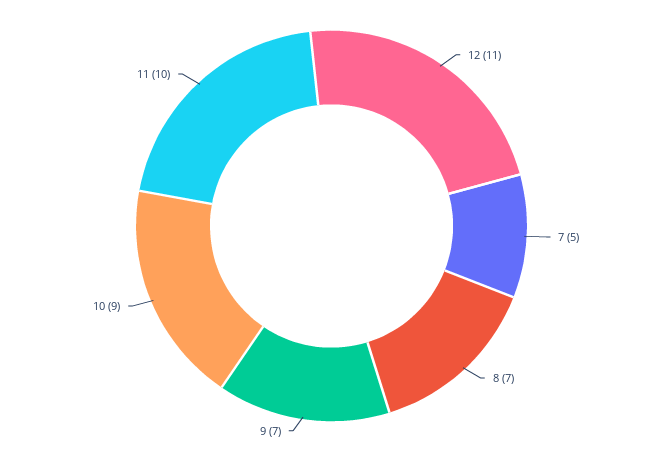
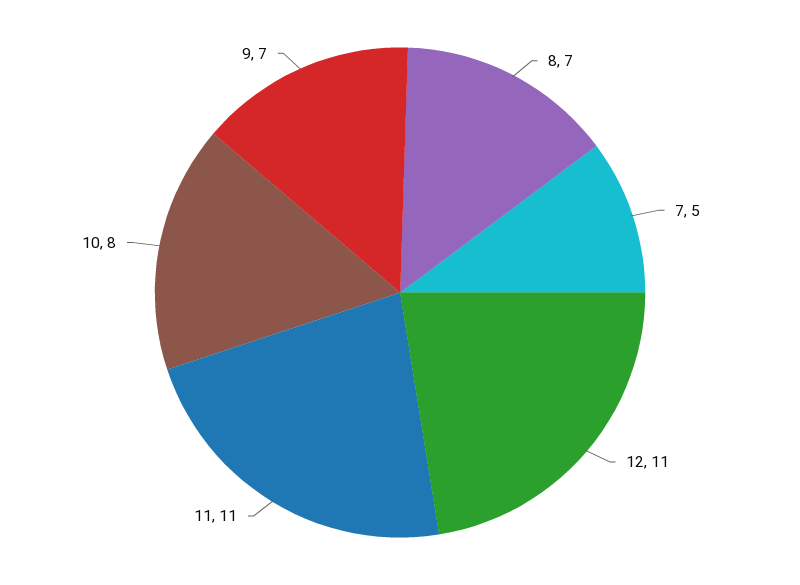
  {
    "12": 11,
    "7": 5,
    "8": 7,
    "9": 7,
-   "10": 9,
+   "10": 8,
-   "11": 10
+   "11": 11
  }

